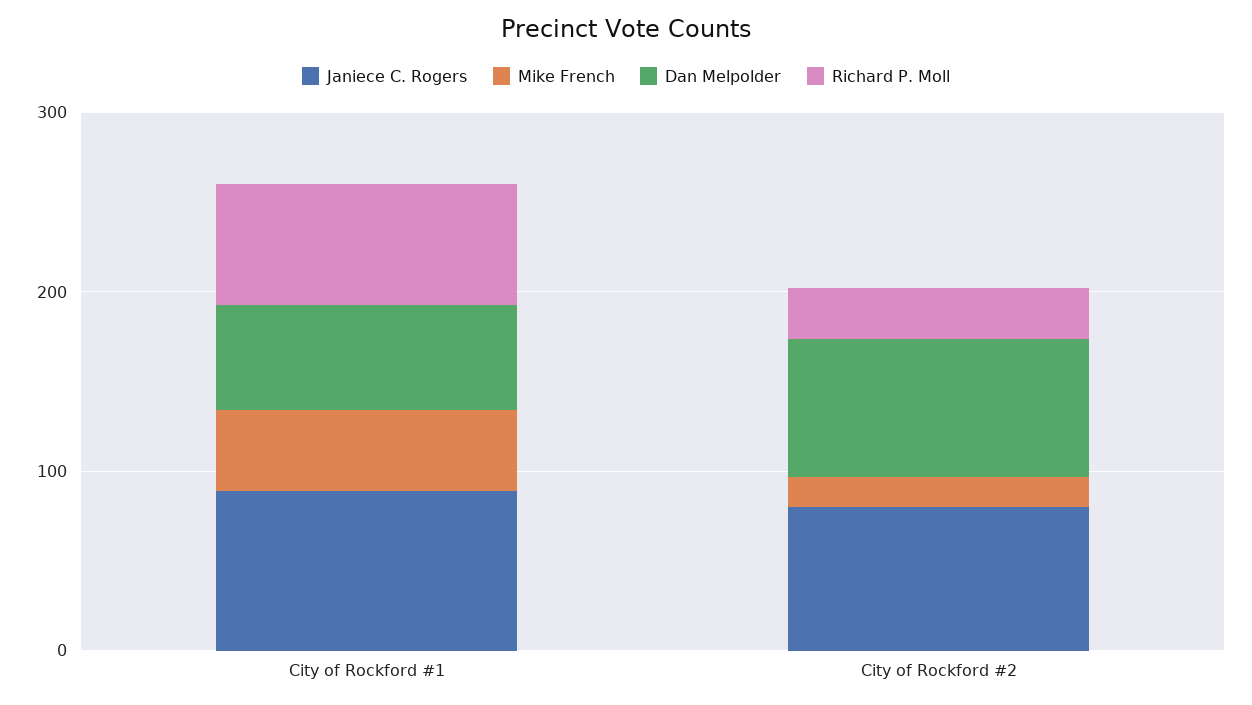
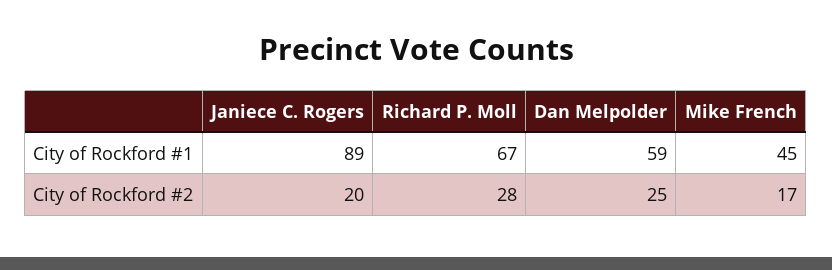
  {
    "Janiece C. Rogers": {
      "City of Rockford #1": 89,
-     "City of Rockford #2": 80
+     "City of Rockford #2": 20
    },
    "Mike French": {
      "City of Rockford #1": 45,
      "City of Rockford #2": 17
    },
    "Dan Melpolder": {
      "City of Rockford #1": 59,
-     "City of Rockford #2": 80
+     "City of Rockford #2": 25
    },
    "Richard P. Moll": {
      "City of Rockford #1": 67,
      "City of Rockford #2": 28
    }
  }

